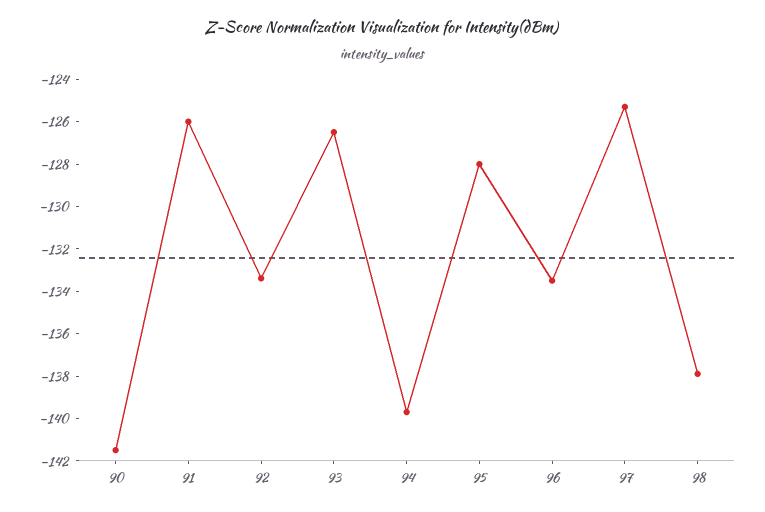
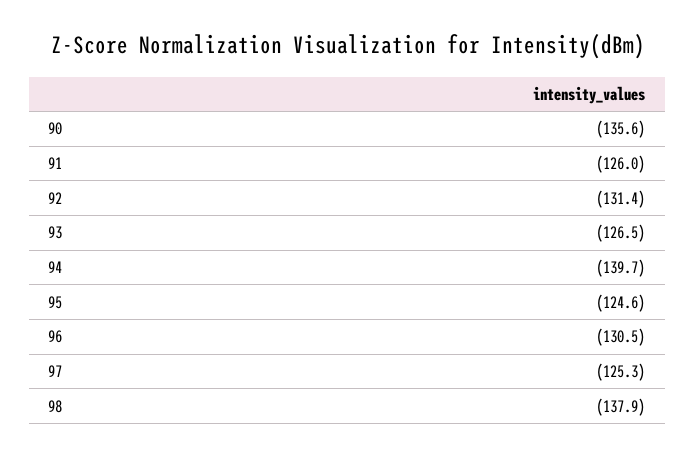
  {
-   "90": -141.5,
+   "90": -135.6,
    "91": -126,
-   "92": -133.5,
+   "92": -131.4,
    "93": -126.5,
    "94": -139.7,
-   "95": -128,
+   "95": -124.6,
-   "96": -133.5,
+   "96": -130.5,
    "97": -125.3,
    "98": -137.9
  }

